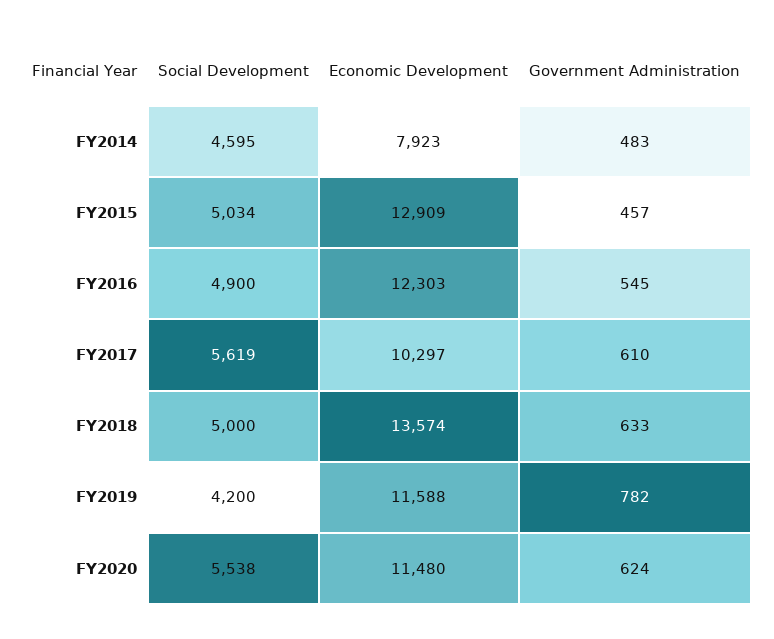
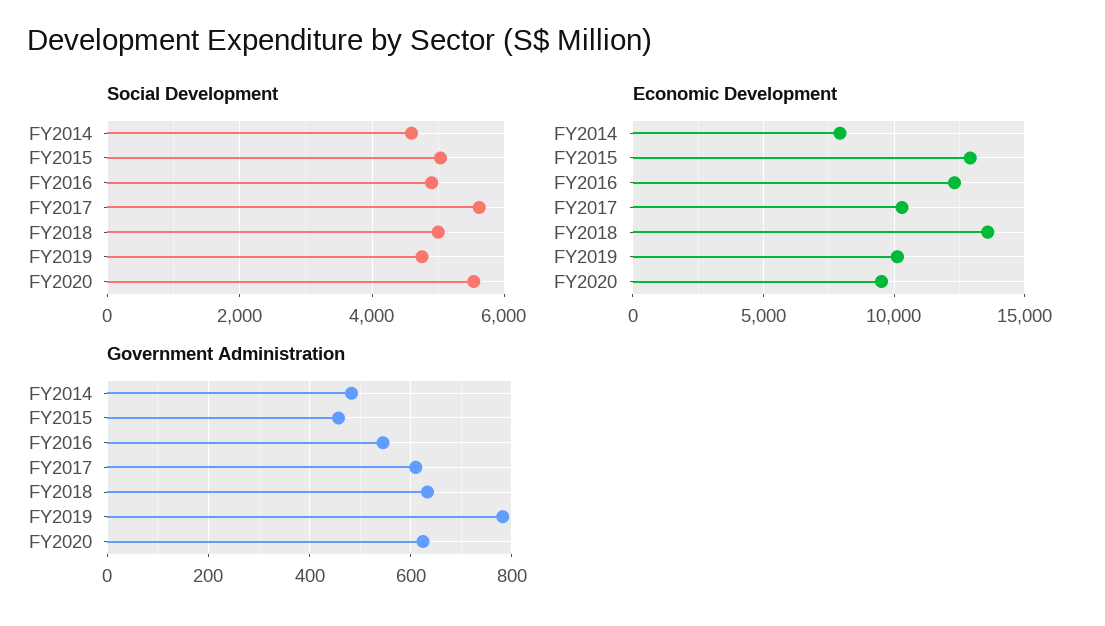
  {
    "Social Development": {
      "FY2014": 4595,
      "FY2015": 5034,
      "FY2016": 4900,
      "FY2017": 5619,
      "FY2018": 5000,
-     "FY2019": 4200,
+     "FY2019": 4800,
      "FY2020": 5538
    },
    "Economic Development": {
      "FY2014": 7923,
      "FY2015": 12909,
      "FY2016": 12303,
      "FY2017": 10297,
      "FY2018": 13574,
-     "FY2019": 11588,
+     "FY2019": 10000,
-     "FY2020": 11480
+     "FY2020": 9500
    },
    "Government Administration": {
      "FY2014": 483,
      "FY2015": 457,
      "FY2016": 545,
      "FY2017": 610,
      "FY2018": 633,
      "FY2019": 782,
      "FY2020": 624
    }
  }

